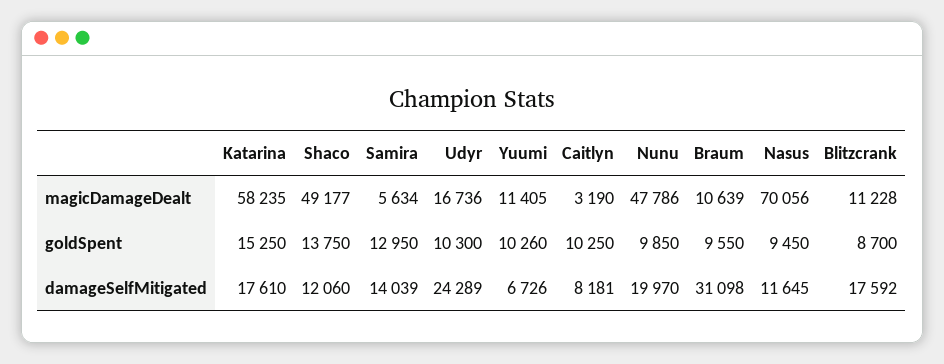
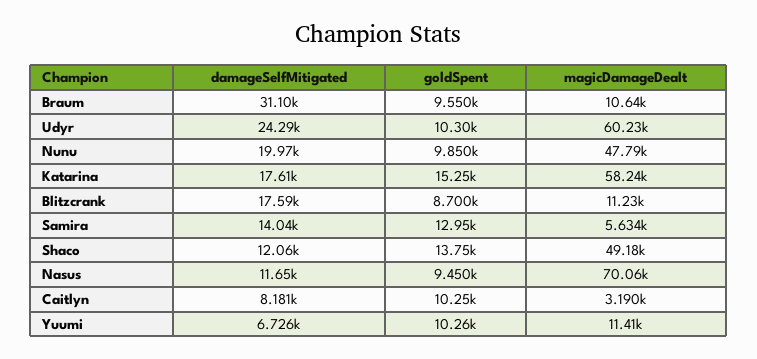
  {
    "Katarina": {
      "magicDamageDealt": 58235,
      "goldSpent": 15250,
      "damageSelfMitigated": 17610
    },
    "Shaco": {
      "magicDamageDealt": 49177,
      "goldSpent": 13750,
      "damageSelfMitigated": 12060
    },
    "Samira": {
      "magicDamageDealt": 5634,
      "goldSpent": 12950,
      "damageSelfMitigated": 14039
    },
    "Udyr": {
-     "magicDamageDealt": 16736,
+     "magicDamageDealt": 60230,
      "goldSpent": 10300,
      "damageSelfMitigated": 24289
    },
    "Yuumi": {
      "magicDamageDealt": 11405,
      "goldSpent": 10260,
      "damageSelfMitigated": 6726
    },
    "Caitlyn": {
      "magicDamageDealt": 3190,
      "goldSpent": 10250,
      "damageSelfMitigated": 8181
    },
    "Nunu": {
      "magicDamageDealt": 47786,
      "goldSpent": 9850,
      "damageSelfMitigated": 19970
    },
    "Braum": {
      "magicDamageDealt": 10639,
      "goldSpent": 9550,
      "damageSelfMitigated": 31098
    },
    "Nasus": {
      "magicDamageDealt": 70056,
      "goldSpent": 9450,
      "damageSelfMitigated": 11645
    },
    "Blitzcrank": {
      "magicDamageDealt": 11228,
      "goldSpent": 8700,
      "damageSelfMitigated": 17592
    }
  }

